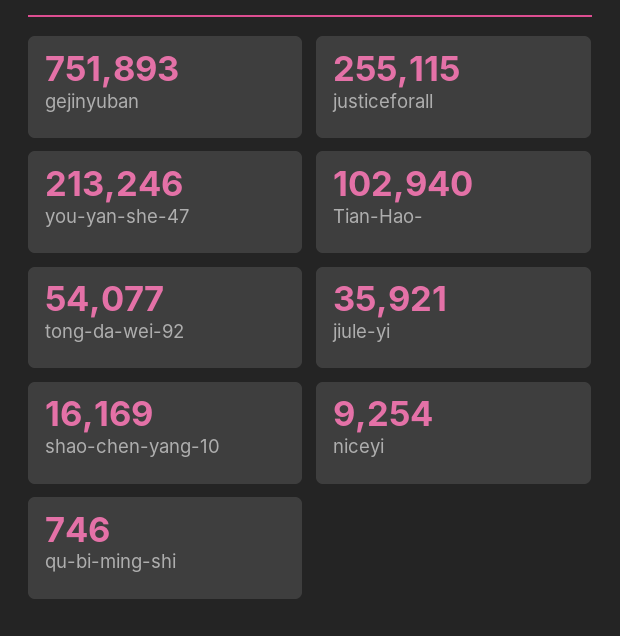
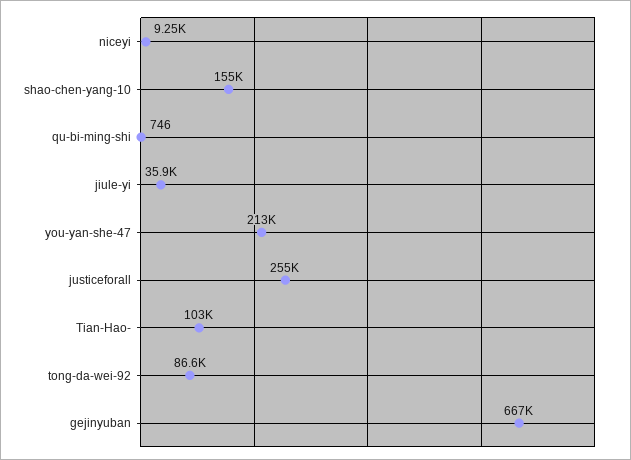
  {
-   "gejinyuban": 751893,
+   "gejinyuban": 667000,
    "justiceforall": 255115,
    "you-yan-she-47": 213246,
    "Tian-Hao-": 102940,
-   "tong-da-wei-92": 54077,
+   "tong-da-wei-92": 86600,
    "jiule-yi": 35921,
-   "shao-chen-yang-10": 16169,
+   "shao-chen-yang-10": 155000,
    "niceyi": 9254,
    "qu-bi-ming-shi": 746
  }

